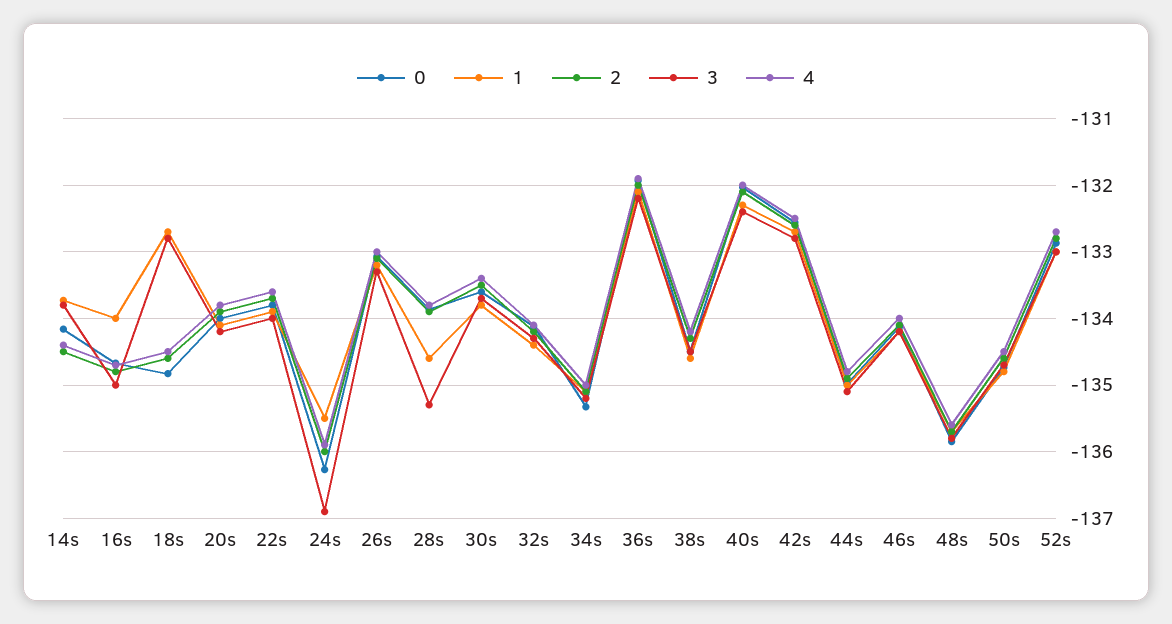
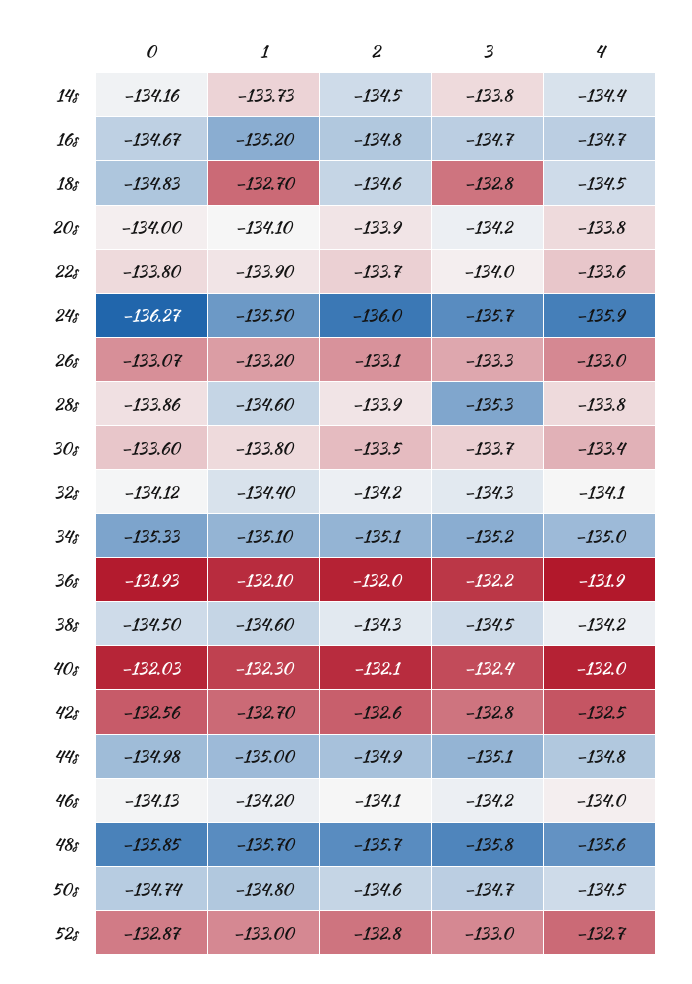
  {
    "0": {
      "14s": -134.16,
      "16s": -134.67,
      "18s": -134.83,
      "20s": -134,
      "22s": -133.8,
      "24s": -136.27,
      "26s": -133.07,
      "28s": -133.86,
      "30s": -133.6,
      "32s": -134.12,
      "34s": -135.33,
      "36s": -131.93,
      "38s": -134.5,
      "40s": -132.03,
      "42s": -132.56,
      "44s": -134.98,
      "46s": -134.13,
      "48s": -135.85,
      "50s": -134.74,
      "52s": -132.87
    },
    "1": {
      "14s": -133.73,
-     "16s": -134,
+     "16s": -135.2,
      "18s": -132.7,
      "20s": -134.1,
      "22s": -133.9,
      "24s": -135.5,
      "26s": -133.2,
      "28s": -134.6,
      "30s": -133.8,
      "32s": -134.4,
      "34s": -135.1,
      "36s": -132.1,
      "38s": -134.6,
      "40s": -132.3,
      "42s": -132.7,
      "44s": -135,
      "46s": -134.2,
      "48s": -135.7,
      "50s": -134.8,
      "52s": -133
    },
    "2": {
      "14s": -134.5,
      "16s": -134.8,
      "18s": -134.6,
      "20s": -133.9,
      "22s": -133.7,
      "24s": -136,
      "26s": -133.1,
      "28s": -133.9,
      "30s": -133.5,
      "32s": -134.2,
      "34s": -135.1,
      "36s": -132,
      "38s": -134.3,
      "40s": -132.1,
      "42s": -132.6,
      "44s": -134.9,
      "46s": -134.1,
      "48s": -135.7,
      "50s": -134.6,
      "52s": -132.8
    },
    "3": {
      "14s": -133.8,
-     "16s": -135,
+     "16s": -134.7,
      "18s": -132.8,
      "20s": -134.2,
      "22s": -134,
-     "24s": -136.9,
+     "24s": -135.7,
      "26s": -133.3,
      "28s": -135.3,
      "30s": -133.7,
      "32s": -134.3,
      "34s": -135.2,
      "36s": -132.2,
      "38s": -134.5,
      "40s": -132.4,
      "42s": -132.8,
      "44s": -135.1,
      "46s": -134.2,
      "48s": -135.8,
      "50s": -134.7,
      "52s": -133
    },
    "4": {
      "14s": -134.4,
      "16s": -134.7,
      "18s": -134.5,
      "20s": -133.8,
      "22s": -133.6,
      "24s": -135.9,
      "26s": -133,
      "28s": -133.8,
      "30s": -133.4,
      "32s": -134.1,
      "34s": -135,
      "36s": -131.9,
      "38s": -134.2,
      "40s": -132,
      "42s": -132.5,
      "44s": -134.8,
      "46s": -134,
      "48s": -135.6,
      "50s": -134.5,
      "52s": -132.7
    }
  }

